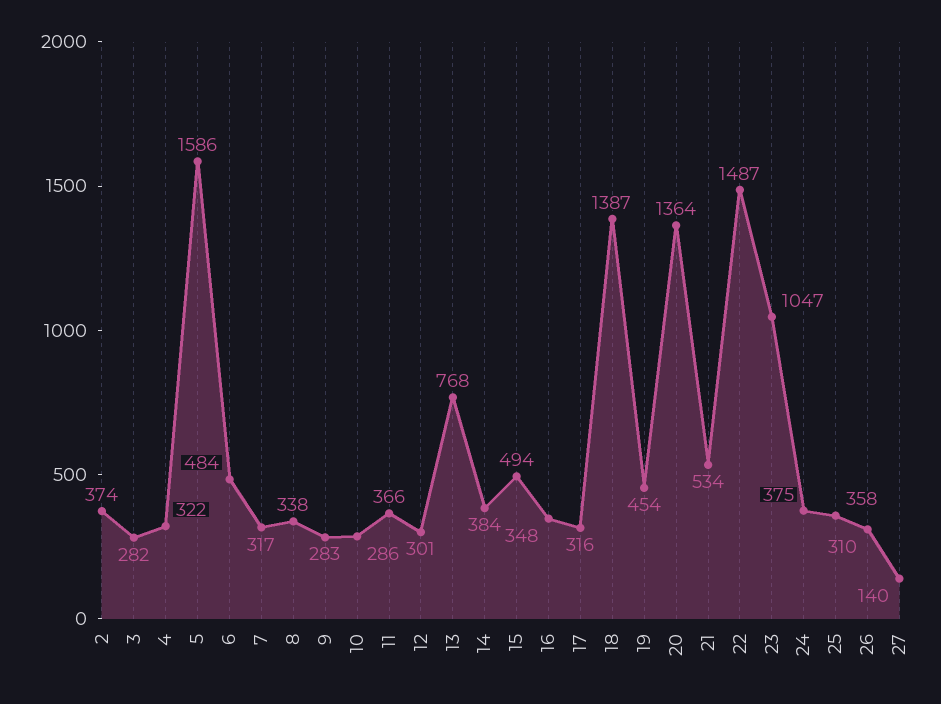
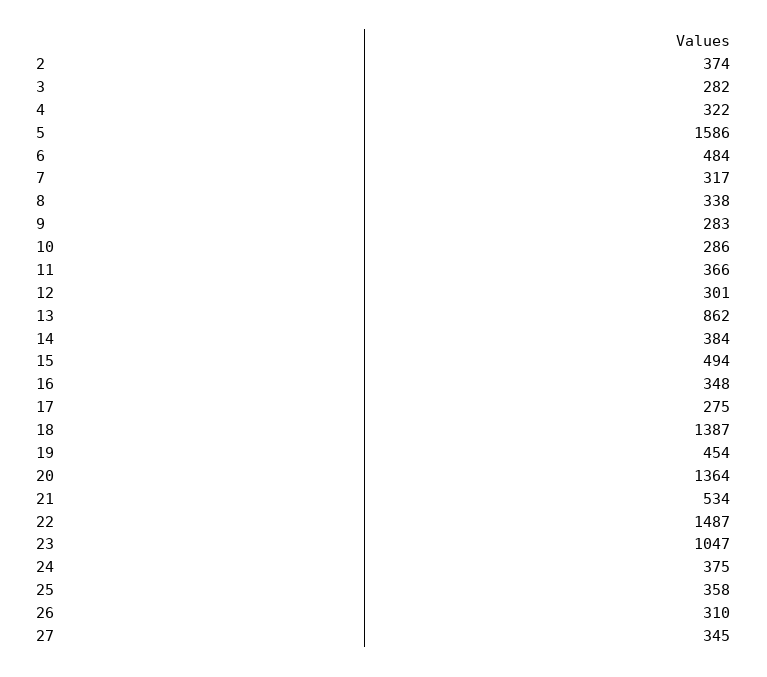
  {
    "2": 374,
    "3": 282,
    "4": 322,
    "5": 1586,
    "6": 484,
    "7": 317,
    "8": 338,
    "9": 283,
    "10": 286,
    "11": 366,
    "12": 301,
-   "13": 768,
+   "13": 862,
    "14": 384,
    "15": 494,
    "16": 348,
-   "17": 316,
+   "17": 275,
    "18": 1387,
    "19": 454,
    "20": 1364,
    "21": 534,
    "22": 1487,
    "23": 1047,
    "24": 375,
    "25": 358,
    "26": 310,
-   "27": 140
+   "27": 345
  }

